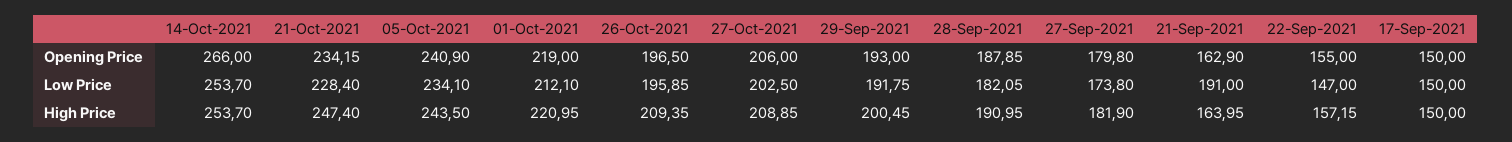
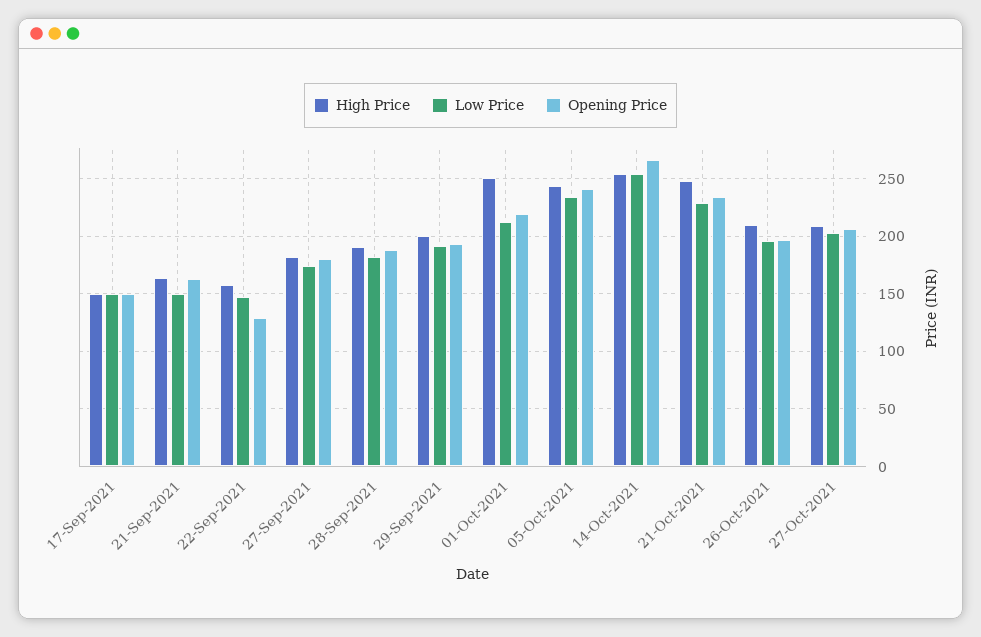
  {
    "Opening Price": {
      "14-Oct-2021": 266,
      "21-Oct-2021": 234.15,
      "05-Oct-2021": 240.9,
      "01-Oct-2021": 219,
      "26-Oct-2021": 196.5,
      "27-Oct-2021": 206,
      "29-Sep-2021": 193,
      "28-Sep-2021": 187.85,
      "27-Sep-2021": 179.8,
      "21-Sep-2021": 162.9,
-     "22-Sep-2021": 155,
+     "22-Sep-2021": 130,
      "17-Sep-2021": 150
    },
    "Low Price": {
      "14-Oct-2021": 253.7,
      "21-Oct-2021": 228.4,
      "05-Oct-2021": 234.1,
      "01-Oct-2021": 212.1,
      "26-Oct-2021": 195.85,
      "27-Oct-2021": 202.5,
      "29-Sep-2021": 191.75,
      "28-Sep-2021": 182.05,
      "27-Sep-2021": 173.8,
-     "21-Sep-2021": 191,
+     "21-Sep-2021": 150,
      "22-Sep-2021": 147,
      "17-Sep-2021": 150
    },
    "High Price": {
      "14-Oct-2021": 253.7,
      "21-Oct-2021": 247.4,
      "05-Oct-2021": 243.5,
-     "01-Oct-2021": 220.95,
+     "01-Oct-2021": 250,
      "26-Oct-2021": 209.35,
      "27-Oct-2021": 208.85,
      "29-Sep-2021": 200.45,
      "28-Sep-2021": 190.95,
      "27-Sep-2021": 181.9,
      "21-Sep-2021": 163.95,
      "22-Sep-2021": 157.15,
      "17-Sep-2021": 150
    }
  }

